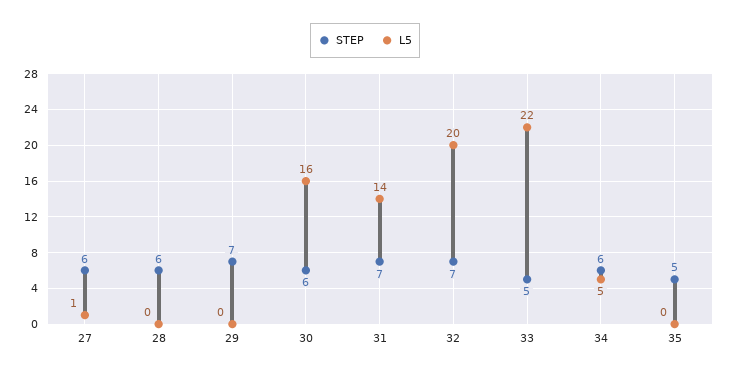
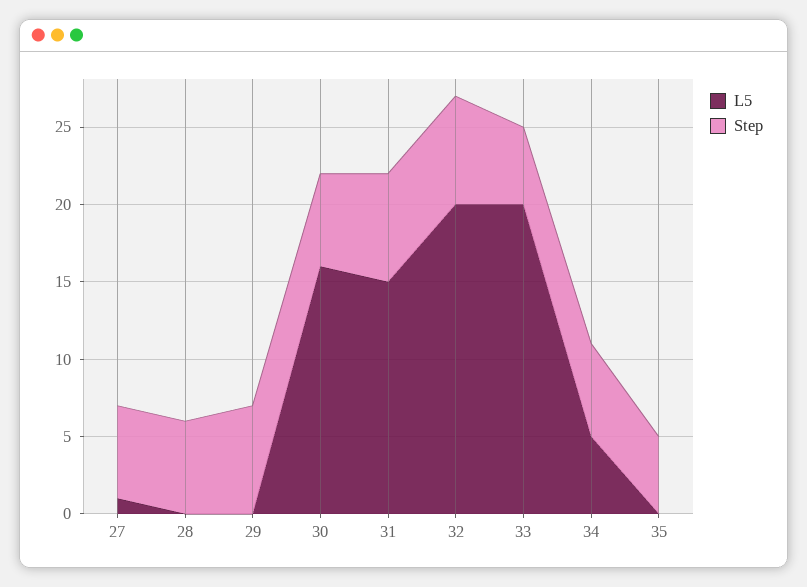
  {
    "STEP": {
      "27": 6,
      "28": 6,
      "29": 7,
      "30": 6,
      "31": 7,
      "32": 7,
      "33": 5,
      "34": 6,
      "35": 5
    },
    "L5": {
      "27": 1,
      "28": 0,
      "29": 0,
      "30": 16,
-     "31": 14,
+     "31": 15,
      "32": 20,
-     "33": 22,
+     "33": 20,
      "34": 5,
      "35": 0
    }
  }

